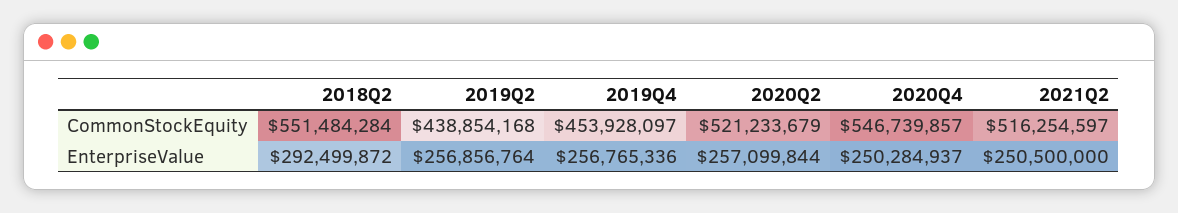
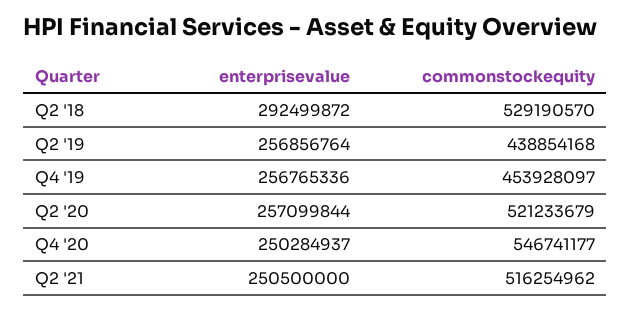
  {
    "2018Q2": {
-     "CommonStockEquity": 551484284,
+     "CommonStockEquity": 529190570,
      "EnterpriseValue": 292499872
    },
    "2019Q2": {
      "CommonStockEquity": 438854168,
      "EnterpriseValue": 256856764
    },
    "2019Q4": {
      "CommonStockEquity": 453928097,
      "EnterpriseValue": 256765336
    },
    "2020Q2": {
      "CommonStockEquity": 521233679,
      "EnterpriseValue": 257099844
    },
    "2020Q4": {
-     "CommonStockEquity": 546739857,
+     "CommonStockEquity": 546741177,
      "EnterpriseValue": 250284937
    },
    "2021Q2": {
-     "CommonStockEquity": 516254597,
+     "CommonStockEquity": 516254962,
      "EnterpriseValue": 250500000
    }
  }

